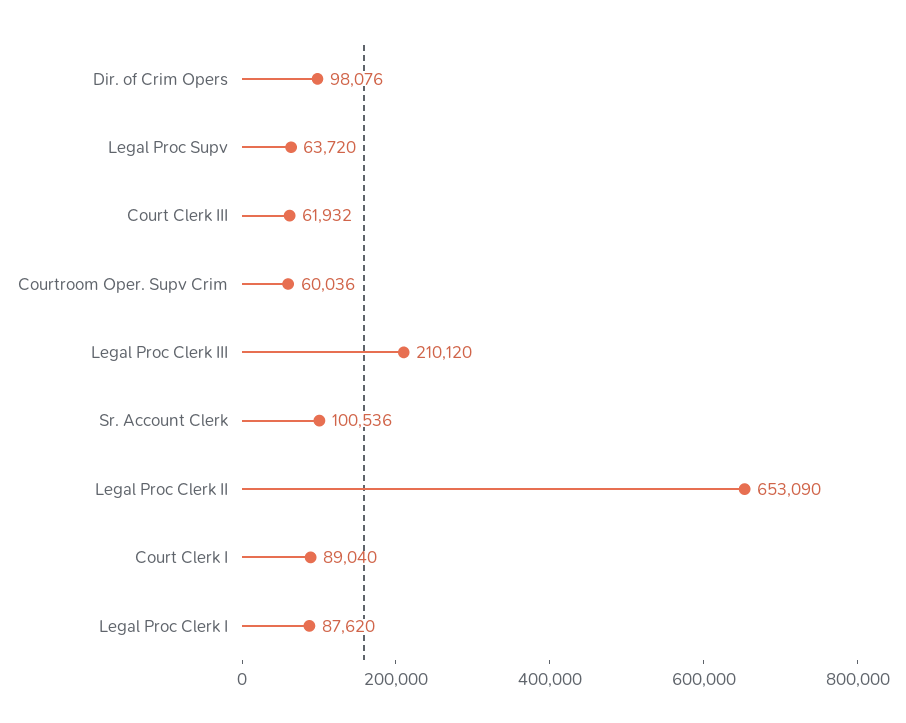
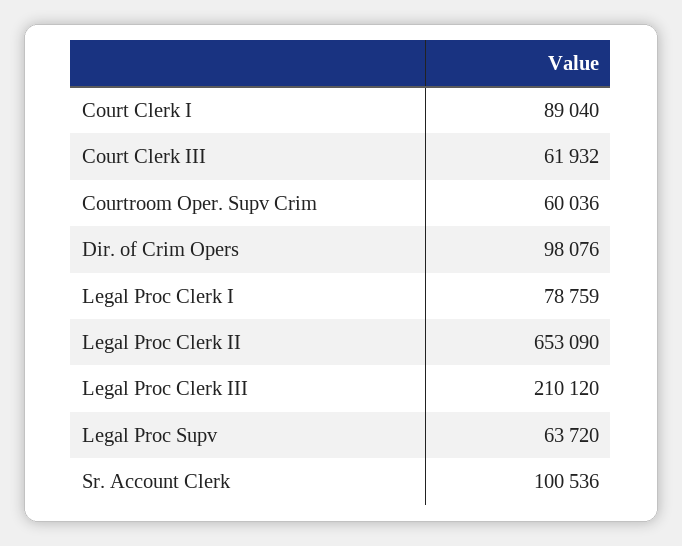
  {
    "Dir. of Crim Opers": 98076,
    "Legal Proc Supv": 63720,
    "Court Clerk III": 61932,
    "Courtroom Oper. Supv Crim": 60036,
    "Legal Proc Clerk III": 210120,
    "Sr. Account Clerk": 100536,
    "Legal Proc Clerk II": 653090,
    "Court Clerk I": 89040,
-   "Legal Proc Clerk I": 87620
+   "Legal Proc Clerk I": 78759
  }

